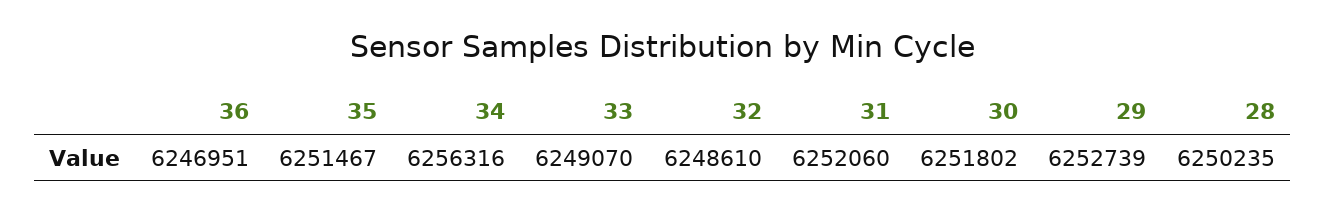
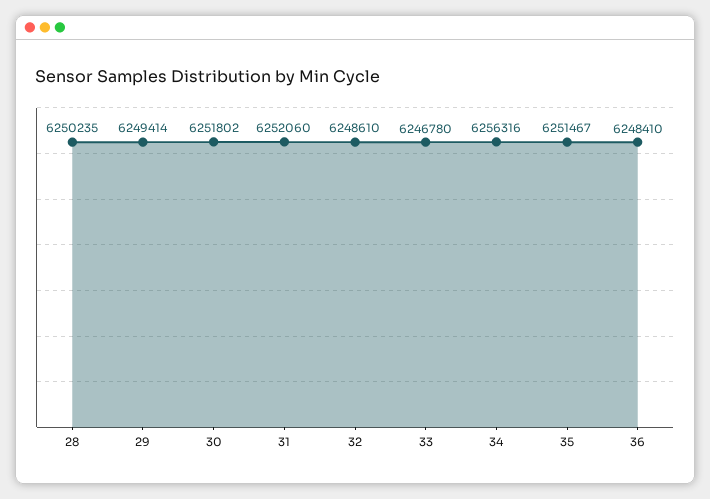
  {
-   "36": 6246951,
+   "36": 6248410,
    "35": 6251467,
    "34": 6256316,
-   "33": 6249070,
+   "33": 6246780,
    "32": 6248610,
    "31": 6252060,
    "30": 6251802,
-   "29": 6252739,
+   "29": 6249414,
    "28": 6250235
  }

